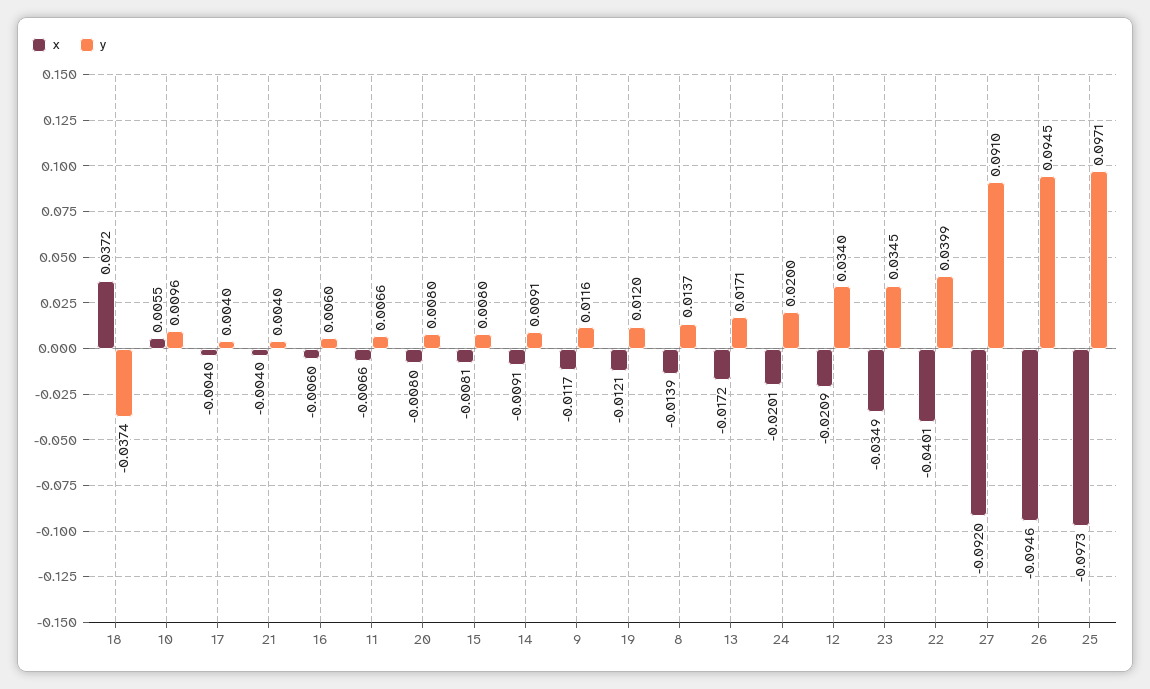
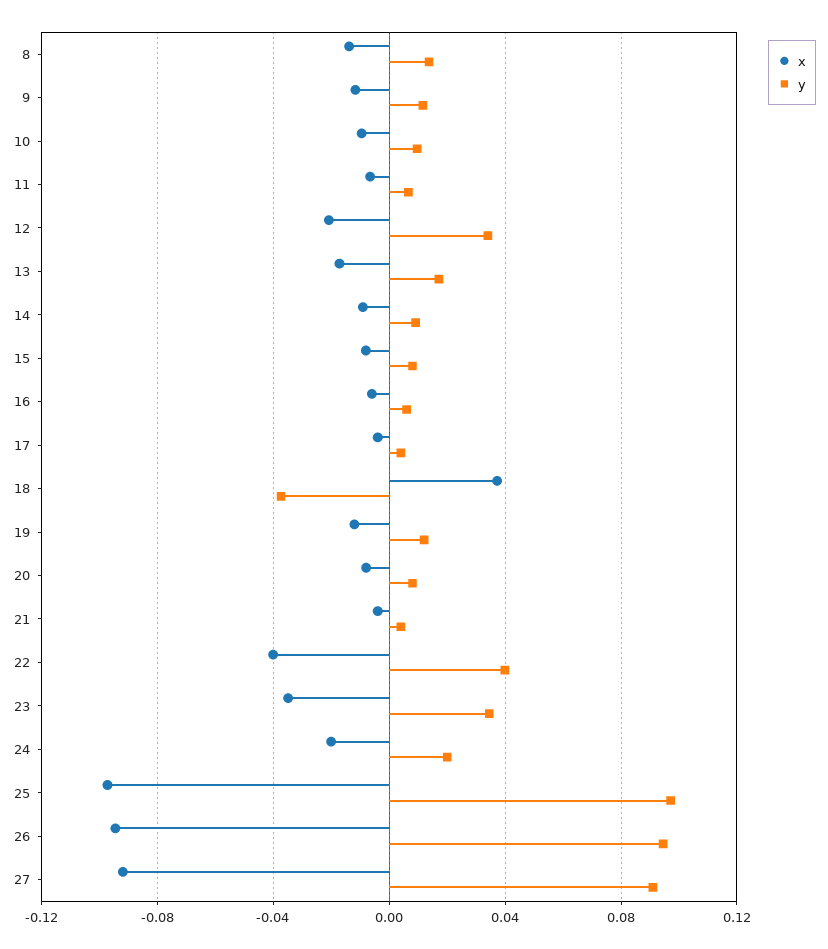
  {
    "x": {
      "18": 0.0372,
-     "10": 0.0055,
+     "10": -0.01,
      "17": -0.004,
      "21": -0.004,
      "16": -0.006,
      "11": -0.0066,
      "20": -0.008,
      "15": -0.0081,
      "14": -0.0091,
      "9": -0.0117,
      "19": -0.0121,
      "8": -0.0139,
      "13": -0.0172,
      "24": -0.0201,
      "12": -0.0209,
      "23": -0.0349,
      "22": -0.0401,
      "27": -0.092,
      "26": -0.0946,
      "25": -0.0973
    },
    "y": {
      "18": -0.0374,
      "10": 0.0096,
      "17": 0.004,
      "21": 0.004,
      "16": 0.006,
      "11": 0.0066,
      "20": 0.008,
      "15": 0.008,
      "14": 0.0091,
      "9": 0.0116,
      "19": 0.012,
      "8": 0.0137,
      "13": 0.0171,
      "24": 0.02,
      "12": 0.034,
      "23": 0.0345,
      "22": 0.0399,
      "27": 0.091,
      "26": 0.0945,
      "25": 0.0971
    }
  }

